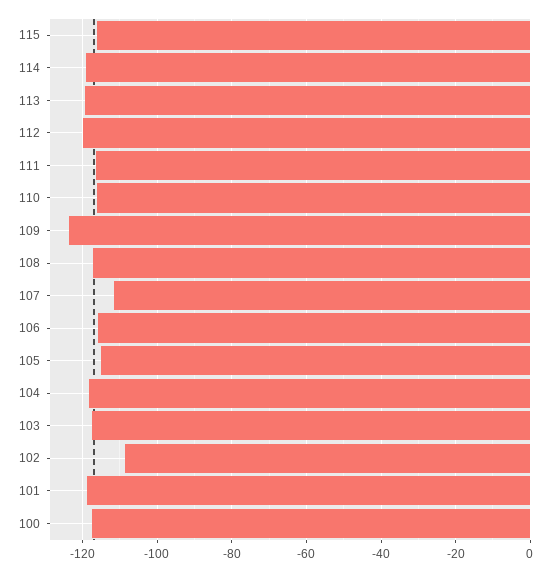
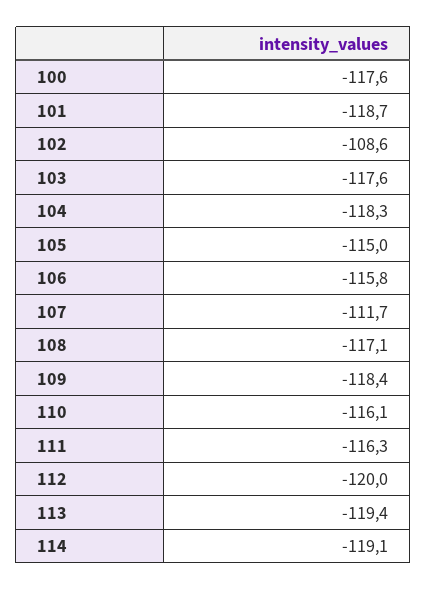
  {
-   "115": -116,
    "114": -119.1,
    "113": -119.4,
    "112": -120,
    "111": -116.3,
    "110": -116.1,
-   "109": -124,
+   "109": -118.4,
    "108": -117.1,
    "107": -111.7,
    "106": -115.8,
    "105": -115,
    "104": -118.3,
    "103": -117.6,
    "102": -108.6,
    "101": -118.7,
    "100": -117.6
  }

